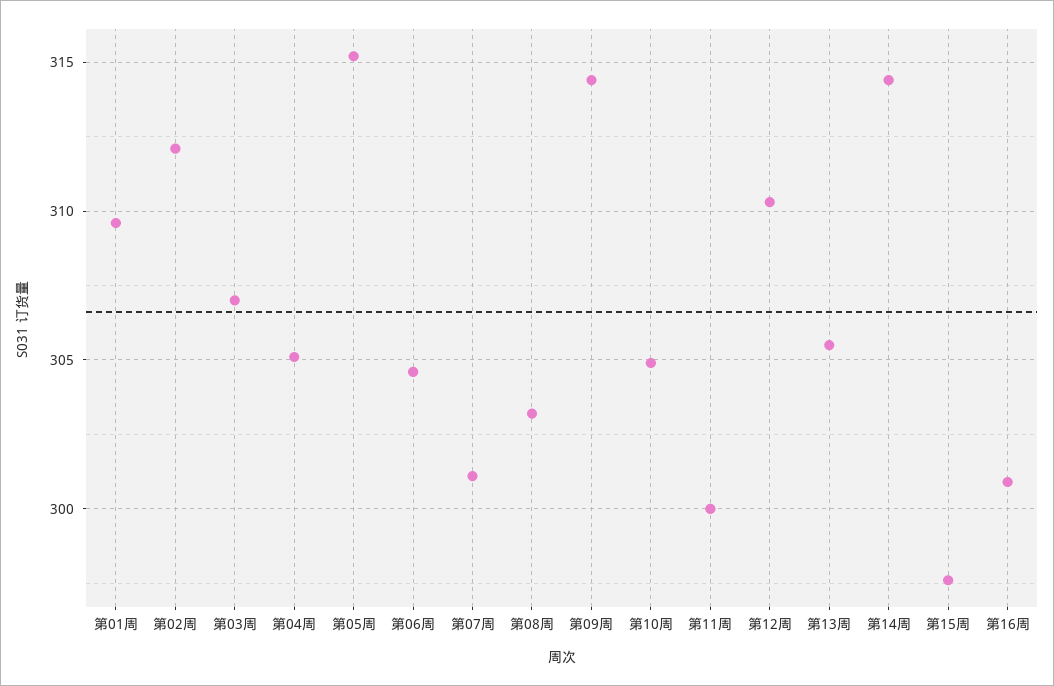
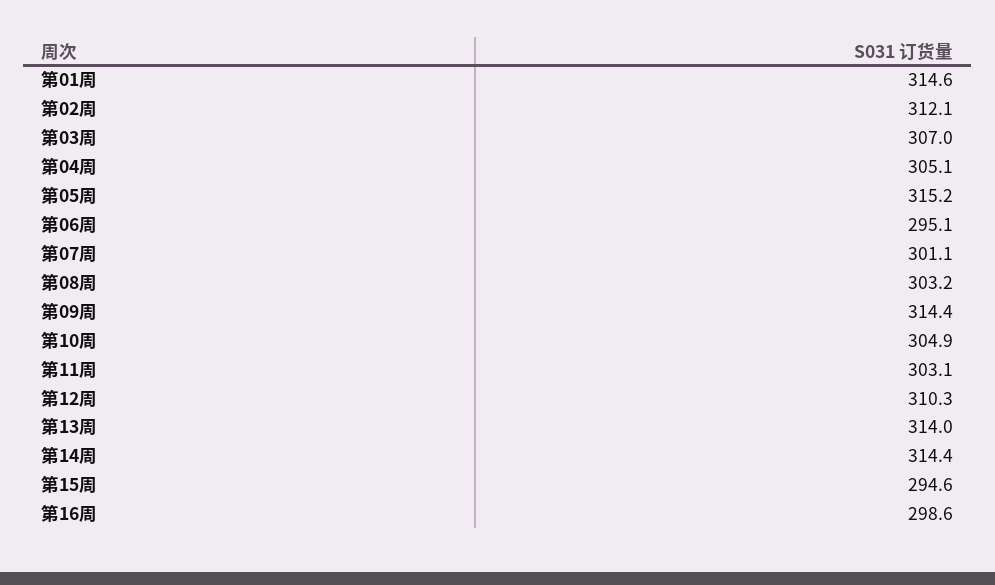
  {
-   "第01周": 309.5,
+   "第01周": 314.6,
    "第02周": 312.1,
    "第03周": 307,
    "第04周": 305.1,
    "第05周": 315.2,
-   "第06周": 304.5,
+   "第06周": 295.1,
    "第07周": 301.1,
    "第08周": 303.2,
    "第09周": 314.4,
    "第10周": 304.9,
-   "第11周": 300,
+   "第11周": 303.1,
    "第12周": 310.3,
-   "第13周": 305.5,
+   "第13周": 314,
    "第14周": 314.4,
-   "第15周": 297.5,
+   "第15周": 294.6,
-   "第16周": 301
+   "第16周": 298.6
  }

